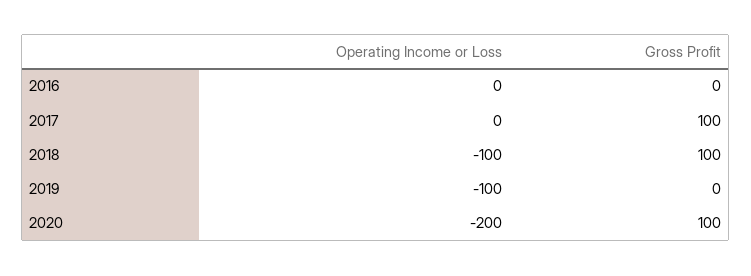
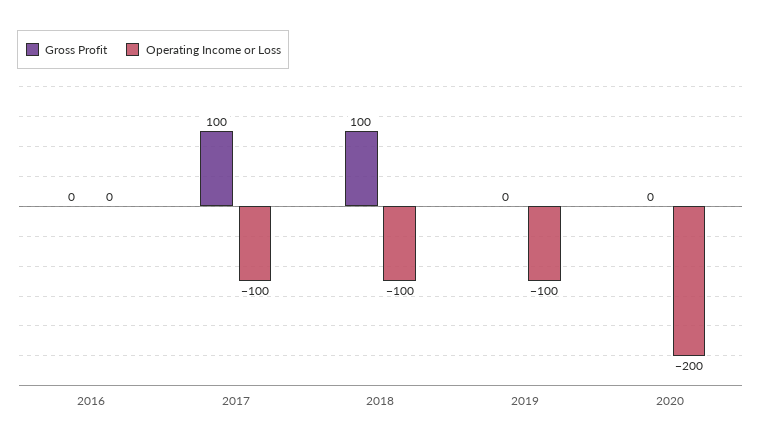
  {
    "Operating Income or Loss": {
      "2016": 0,
-     "2017": 0,
+     "2017": -100,
      "2018": -100,
      "2019": -100,
      "2020": -200
    },
    "Gross Profit": {
      "2016": 0,
      "2017": 100,
      "2018": 100,
      "2019": 0,
-     "2020": 100
+     "2020": 0
    }
  }

